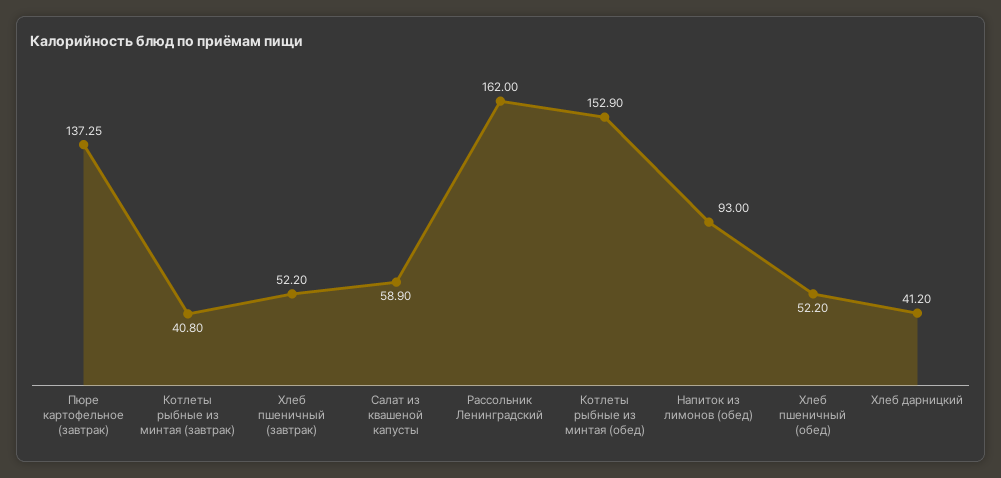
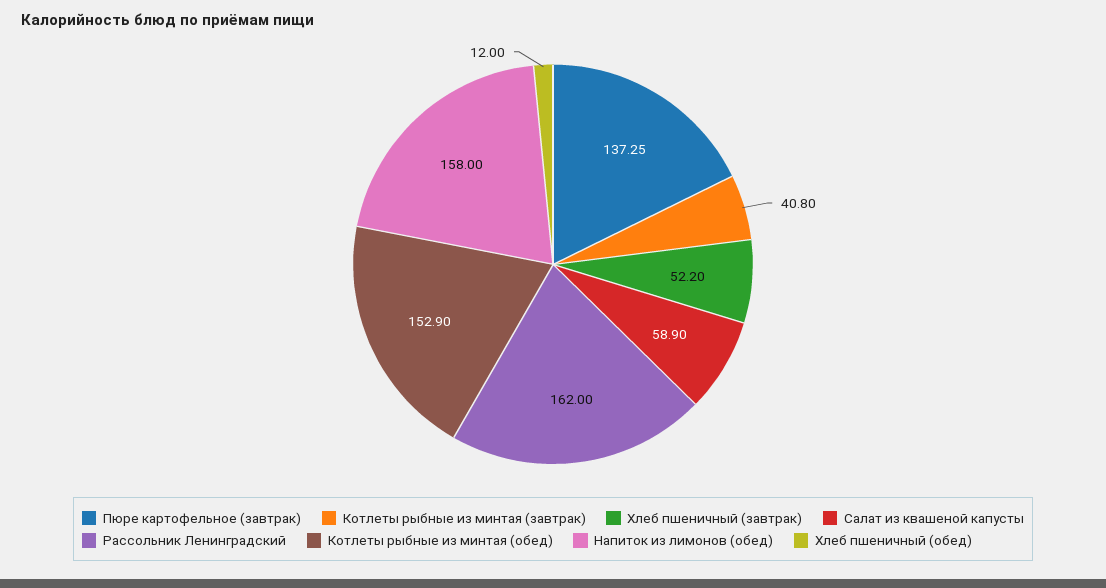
  {
    "Пюре картофельное (завтрак)": 137.25,
    "Котлеты рыбные из минтая (завтрак)": 40.8,
    "Хлеб пшеничный (завтрак)": 52.2,
    "Салат из квашеной капусты": 58.9,
    "Рассольник Ленинградский": 162,
    "Котлеты рыбные из минтая (обед)": 152.9,
-   "Напиток из лимонов (обед)": 93,
+   "Напиток из лимонов (обед)": 158,
-   "Хлеб пшеничный (обед)": 52.2,
+   "Хлеб пшеничный (обед)": 12
-   "Хлеб дарницкий": 41.2
  }

